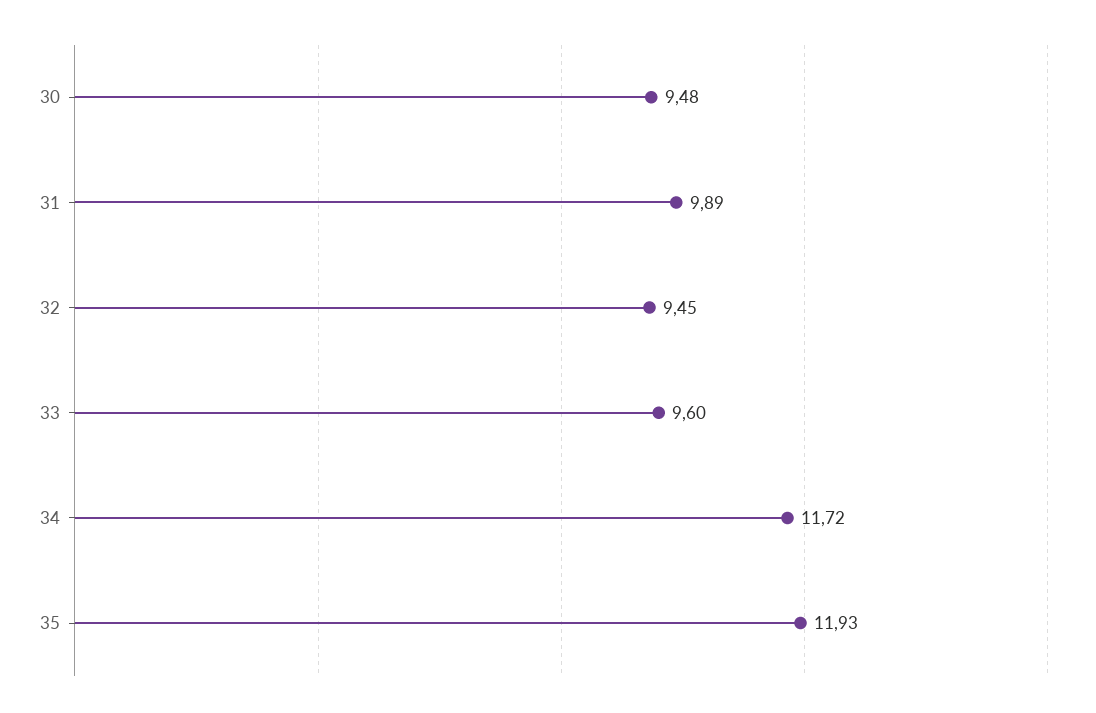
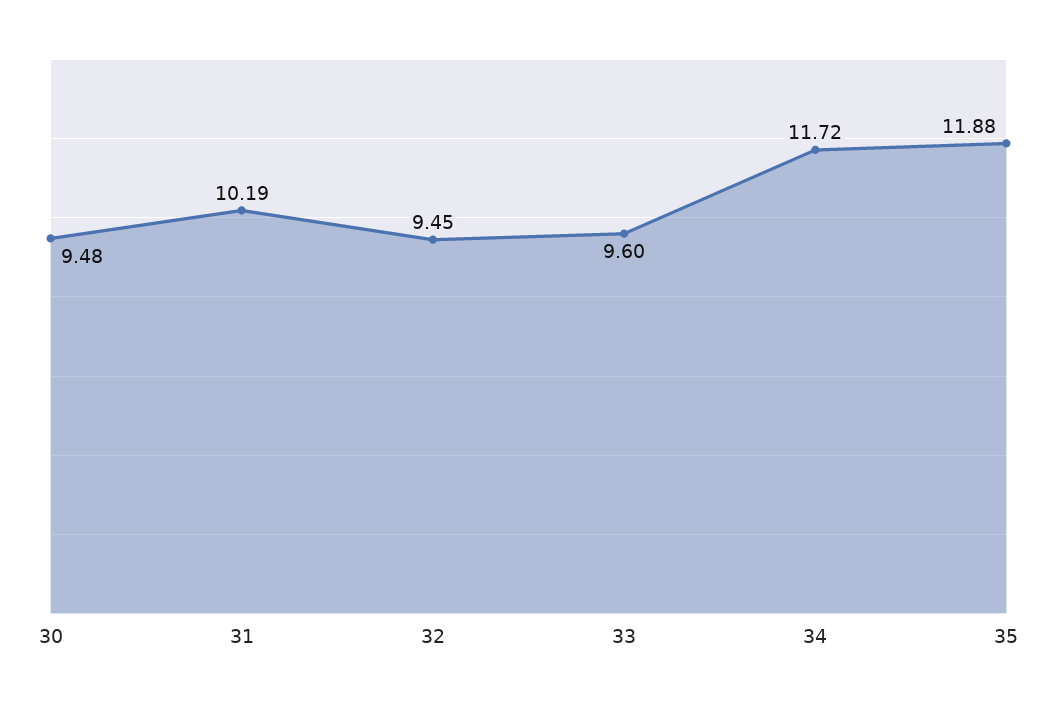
  {
    "30": 9.48,
-   "31": 9.89,
+   "31": 10.19,
    "32": 9.45,
    "33": 9.6,
    "34": 11.72,
-   "35": 11.93
+   "35": 11.88
  }

